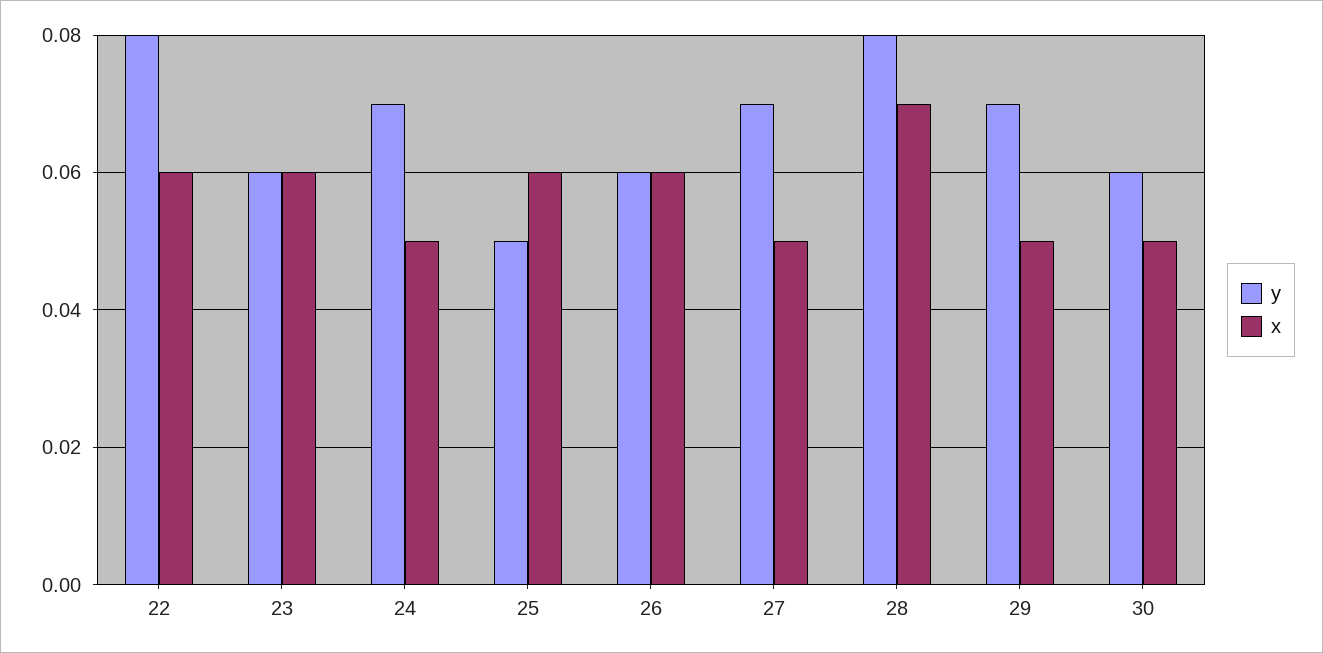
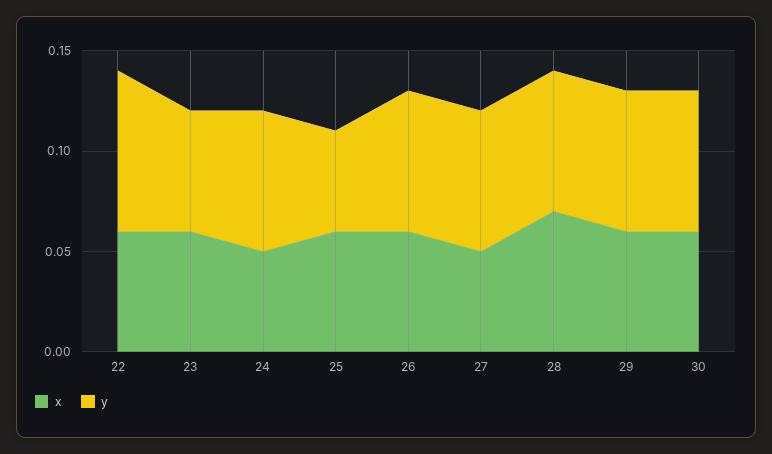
  {
    "y": {
      "22": 0.08,
      "23": 0.06,
      "24": 0.07,
      "25": 0.05,
-     "26": 0.06,
+     "26": 0.07,
      "27": 0.07,
-     "28": 0.08,
+     "28": 0.07,
      "29": 0.07,
-     "30": 0.06
+     "30": 0.07
    },
    "x": {
      "22": 0.06,
      "23": 0.06,
      "24": 0.05,
      "25": 0.06,
      "26": 0.06,
      "27": 0.05,
      "28": 0.07,
-     "29": 0.05,
+     "29": 0.06,
-     "30": 0.05
+     "30": 0.06
    }
  }

